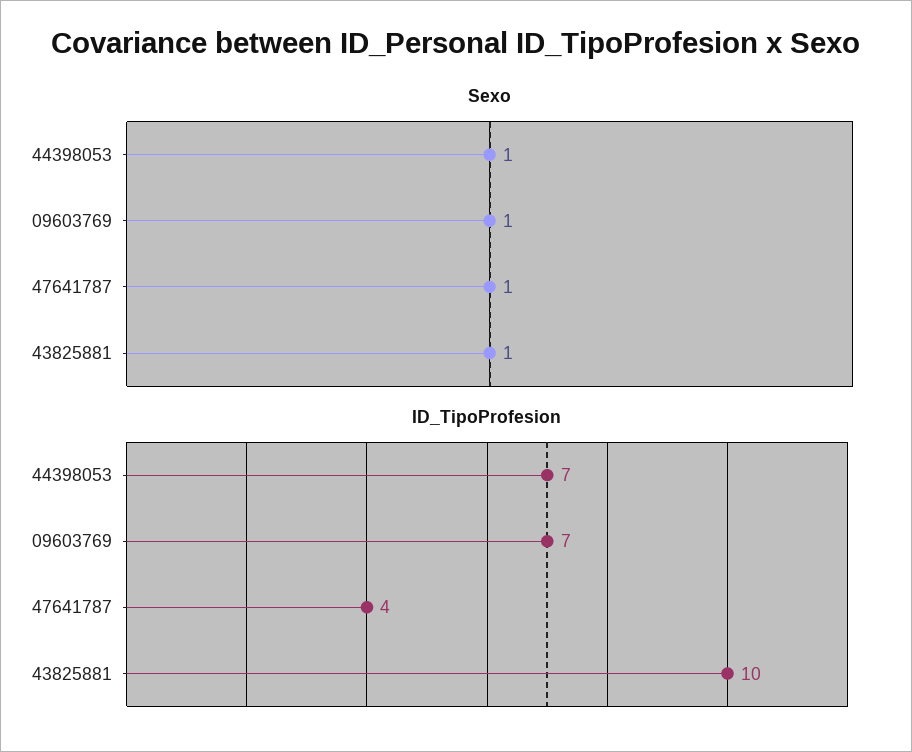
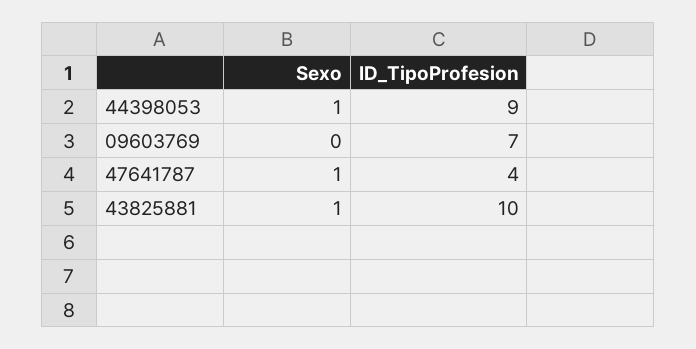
  {
    "Sexo": {
      "44398053": 1,
-     "09603769": 1,
+     "09603769": 0,
      "47641787": 1,
      "43825881": 1
    },
    "ID_TipoProfesion": {
-     "44398053": 7,
+     "44398053": 9,
      "09603769": 7,
      "47641787": 4,
      "43825881": 10
    }
  }

